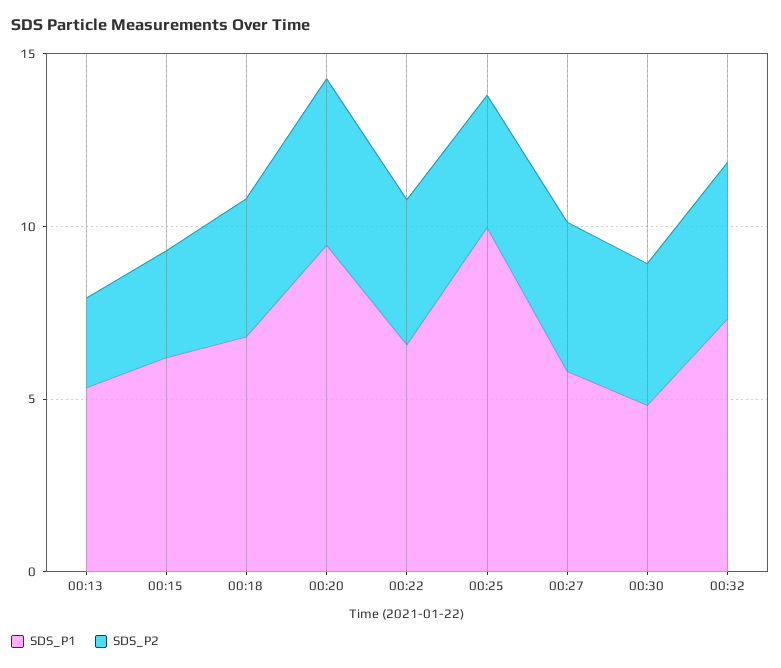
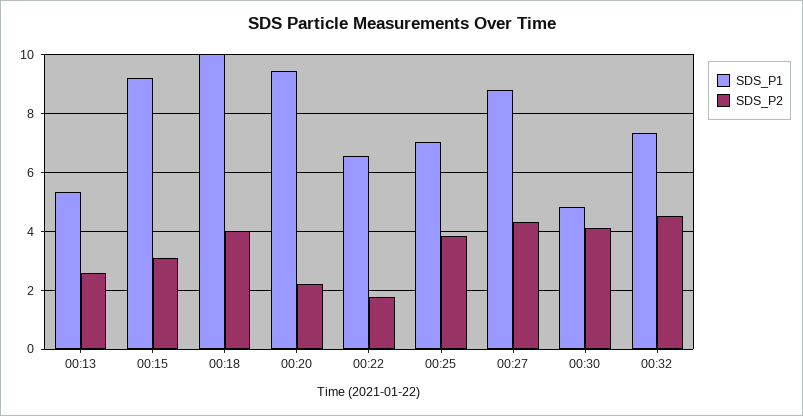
  {
    "SDS_P1": {
      "00:13": 5.25,
-     "00:15": 6,
+     "00:15": 9.25,
-     "00:18": 7,
+     "00:18": 10,
      "00:20": 9.5,
      "00:22": 6.5,
-     "00:25": 10,
+     "00:25": 7,
-     "00:27": 6,
+     "00:27": 8.75,
      "00:30": 4.75,
      "00:32": 7.25
    },
    "SDS_P2": {
      "00:13": 2.5,
      "00:15": 3,
      "00:18": 4,
-     "00:20": 5,
+     "00:20": 2.25,
-     "00:22": 4,
+     "00:22": 1.75,
      "00:25": 3.75,
      "00:27": 4.25,
      "00:30": 4,
      "00:32": 4.5
    }
  }

